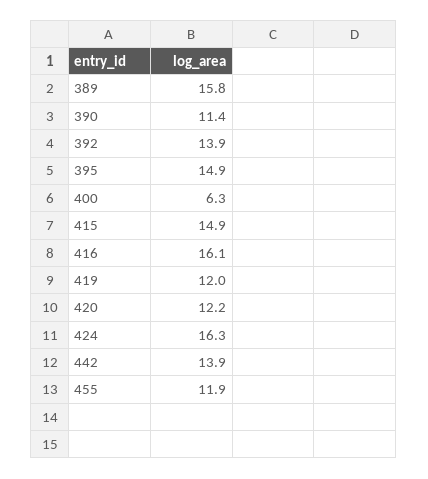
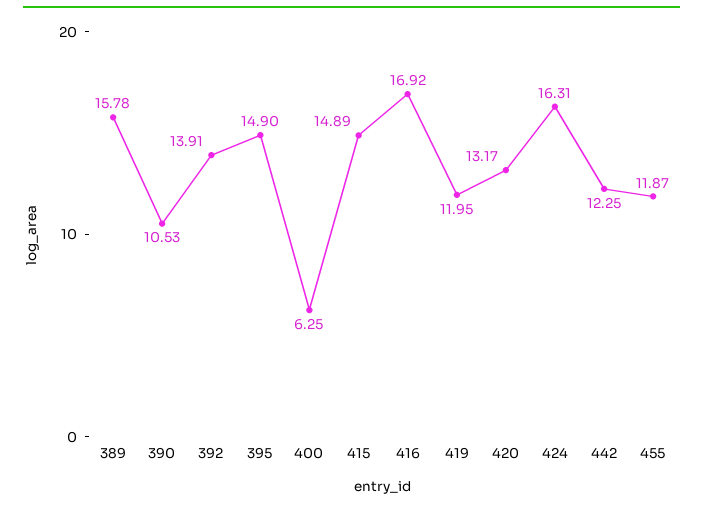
  {
    "389": 15.78,
-   "390": 11.4,
+   "390": 10.53,
    "392": 13.91,
    "395": 14.9,
    "400": 6.25,
    "415": 14.89,
-   "416": 16.1,
+   "416": 16.92,
    "419": 11.95,
-   "420": 12.2,
+   "420": 13.17,
    "424": 16.31,
-   "442": 13.9,
+   "442": 12.25,
    "455": 11.87
  }

